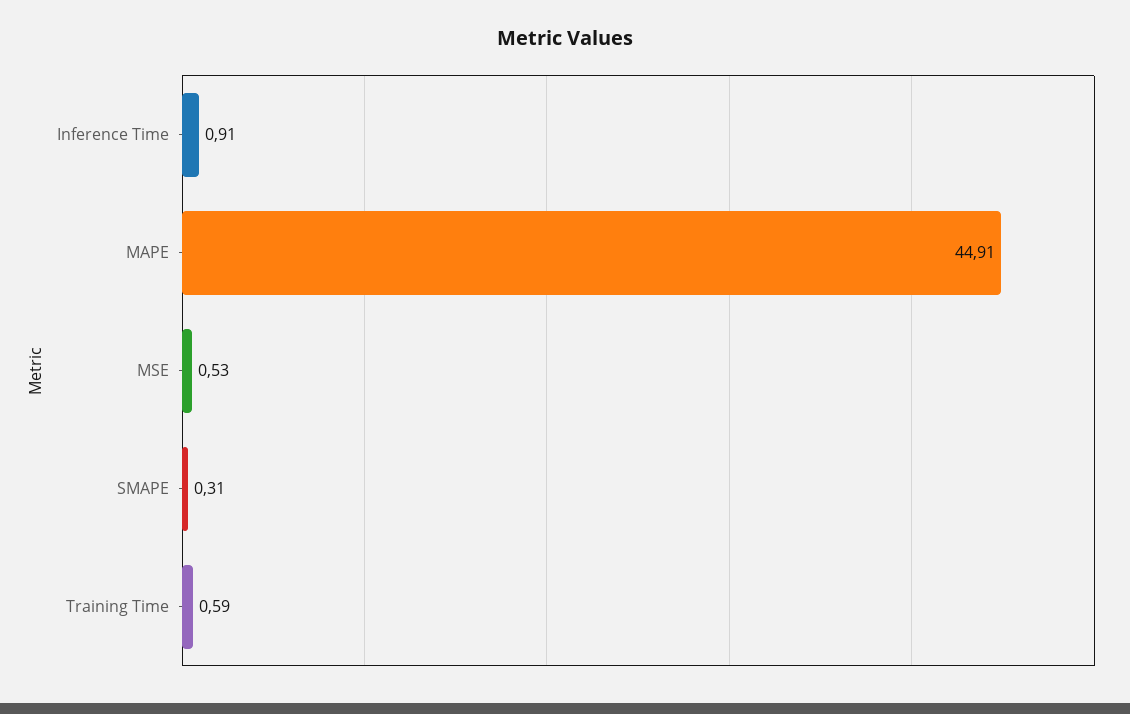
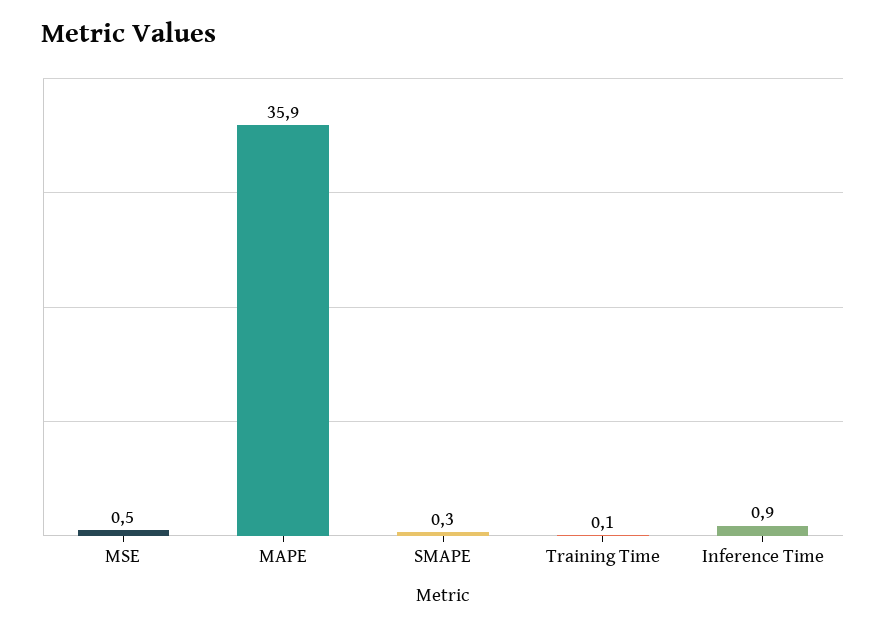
  {
    "Inference Time": 0.91,
-   "MAPE": 44.91,
+   "MAPE": 35.9,
    "MSE": 0.53,
    "SMAPE": 0.31,
-   "Training Time": 0.59
+   "Training Time": 0.1
  }

